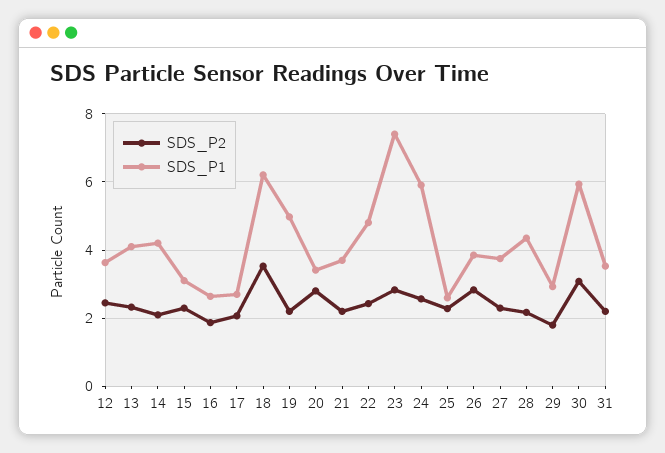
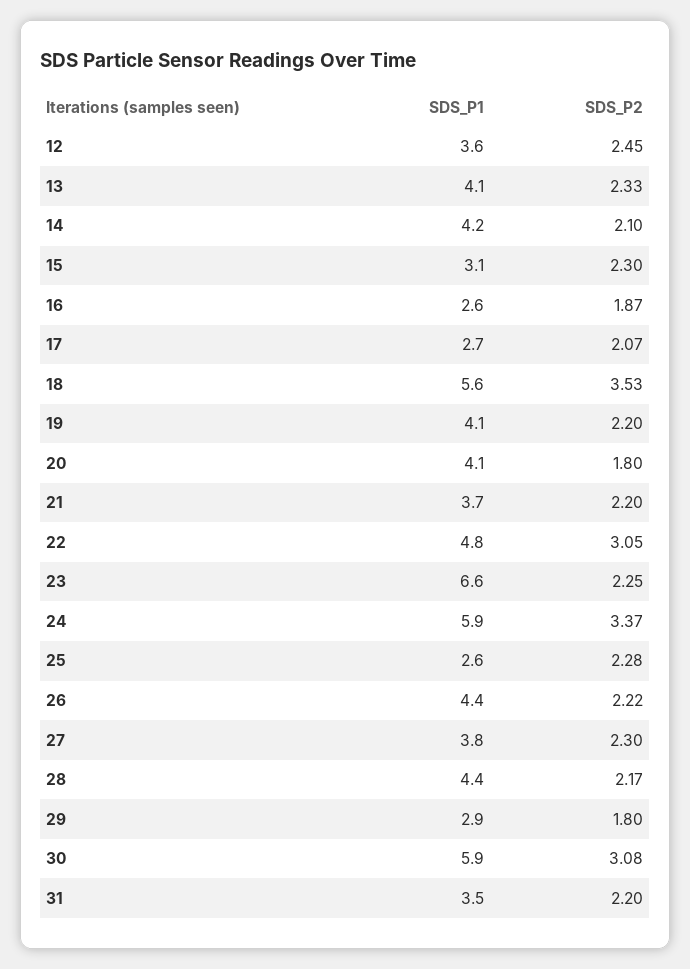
  {
    "SDS_P2": {
      "12": 2.45,
      "13": 2.33,
      "14": 2.1,
      "15": 2.3,
      "16": 1.87,
      "17": 2.07,
      "18": 3.53,
      "19": 2.2,
-     "20": 2.8,
+     "20": 1.8,
      "21": 2.2,
-     "22": 2.4,
+     "22": 3.05,
-     "23": 2.8,
+     "23": 2.25,
-     "24": 2.6,
+     "24": 3.37,
      "25": 2.28,
-     "26": 2.8,
+     "26": 2.22,
      "27": 2.3,
      "28": 2.17,
      "29": 1.8,
      "30": 3.08,
      "31": 2.2
    },
    "SDS_P1": {
      "12": 3.6,
      "13": 4.1,
      "14": 4.2,
      "15": 3.1,
      "16": 2.6,
      "17": 2.7,
-     "18": 6.2,
+     "18": 5.6,
-     "19": 5,
+     "19": 4.1,
-     "20": 3.4,
+     "20": 4.1,
      "21": 3.7,
      "22": 4.8,
-     "23": 7.4,
+     "23": 6.6,
      "24": 5.9,
      "25": 2.6,
-     "26": 3.8,
+     "26": 4.4,
      "27": 3.8,
      "28": 4.4,
      "29": 2.9,
      "30": 5.9,
      "31": 3.5
    }
  }

